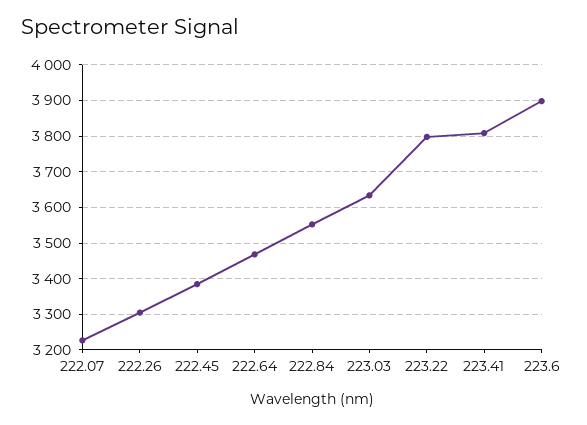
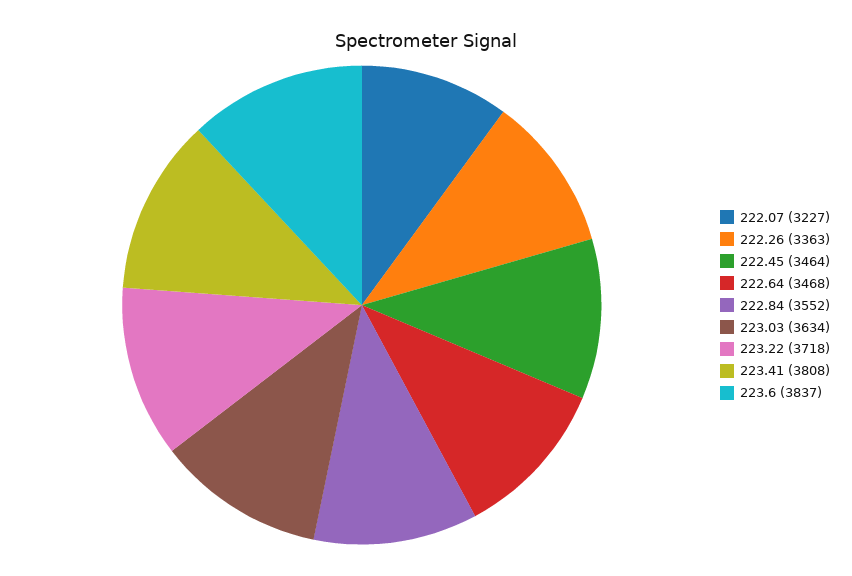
  {
    "222.07": 3227,
-   "222.26": 3300,
+   "222.26": 3363,
-   "222.45": 3380,
+   "222.45": 3464,
    "222.64": 3468,
    "222.84": 3552,
    "223.03": 3634,
-   "223.22": 3800,
+   "223.22": 3718,
    "223.41": 3808,
-   "223.6": 3900
+   "223.6": 3837
  }

